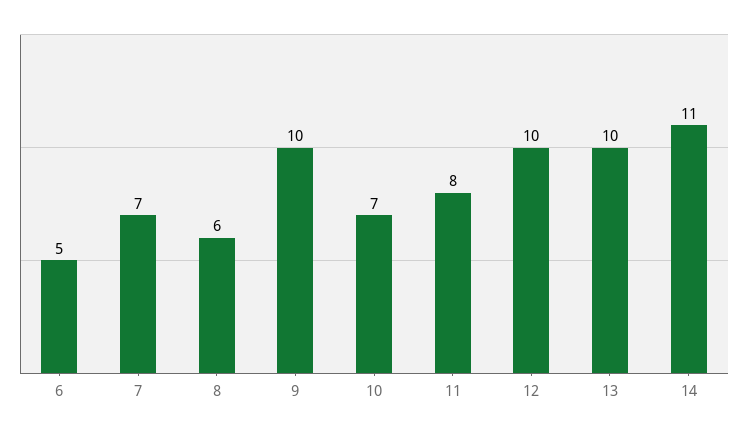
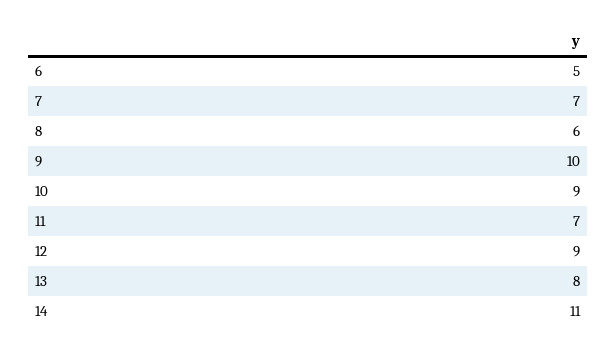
  {
    "6": 5,
    "7": 7,
    "8": 6,
    "9": 10,
-   "10": 7,
+   "10": 9,
-   "11": 8,
+   "11": 7,
-   "12": 10,
+   "12": 9,
-   "13": 10,
+   "13": 8,
    "14": 11
  }

